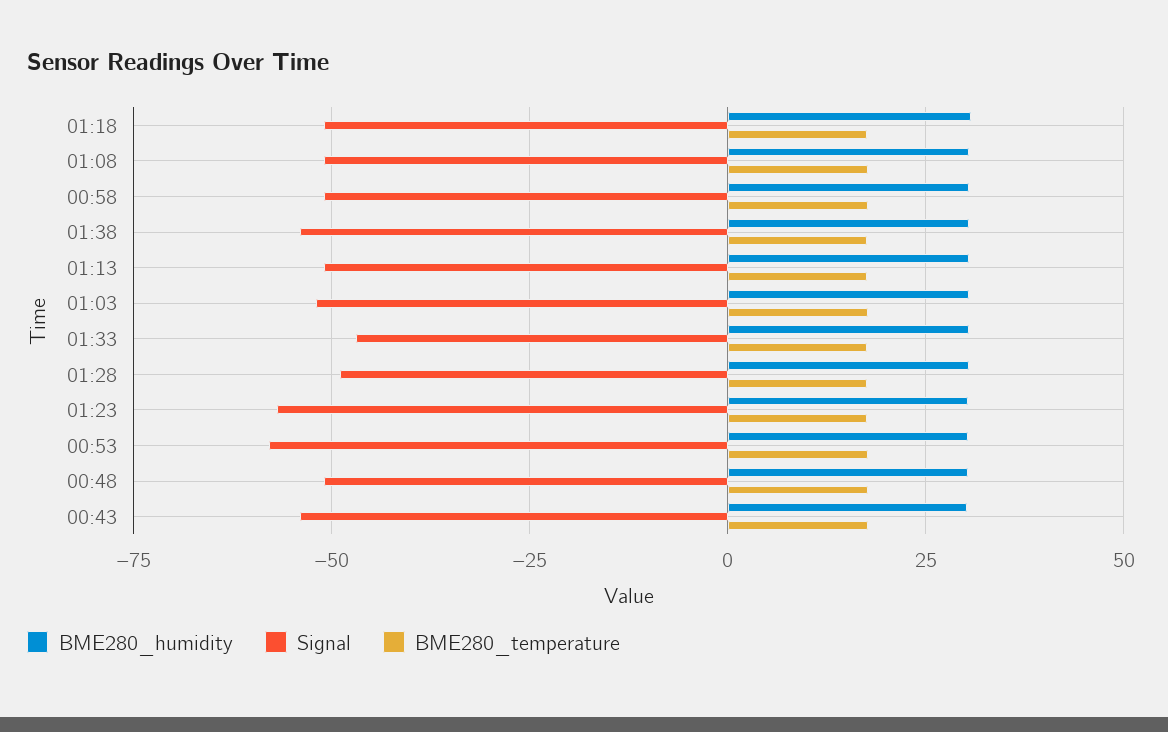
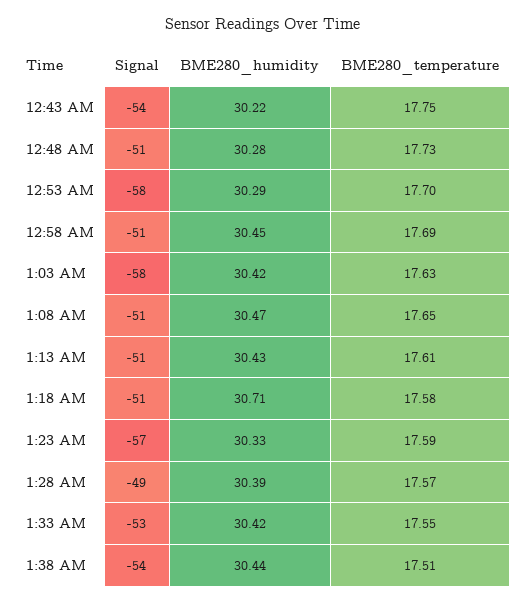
  {
    "BME280_humidity": {
      "01:18": 30.71,
      "01:08": 30.47,
      "00:58": 30.45,
      "01:38": 30.44,
      "01:13": 30.43,
      "01:03": 30.42,
      "01:33": 30.42,
      "01:28": 30.39,
      "01:23": 30.33,
      "00:53": 30.29,
      "00:48": 30.28,
      "00:43": 30.22
    },
    "Signal": {
      "01:18": -51,
      "01:08": -51,
      "00:58": -51,
      "01:38": -54,
      "01:13": -51,
-     "01:03": -52.5,
+     "01:03": -58,
-     "01:33": -47.5,
+     "01:33": -53,
      "01:28": -49,
      "01:23": -57,
      "00:53": -58,
      "00:48": -51,
      "00:43": -54
    },
    "BME280_temperature": {
      "01:18": 17.58,
      "01:08": 17.65,
      "00:58": 17.69,
      "01:38": 17.51,
      "01:13": 17.61,
      "01:03": 17.63,
      "01:33": 17.55,
      "01:28": 17.57,
      "01:23": 17.59,
      "00:53": 17.7,
      "00:48": 17.73,
      "00:43": 17.75
    }
  }

